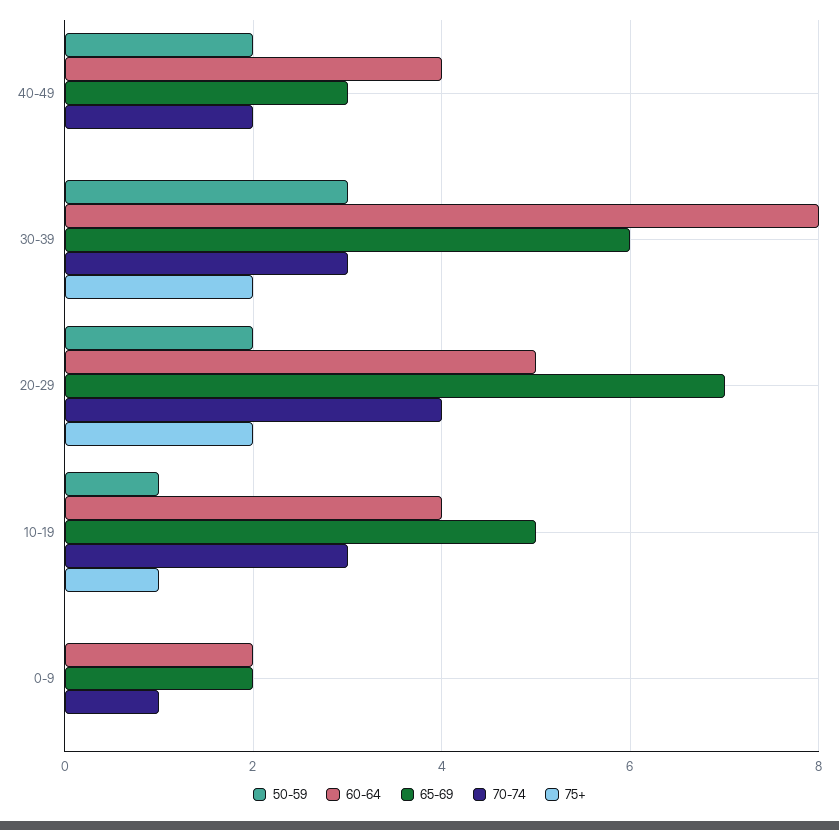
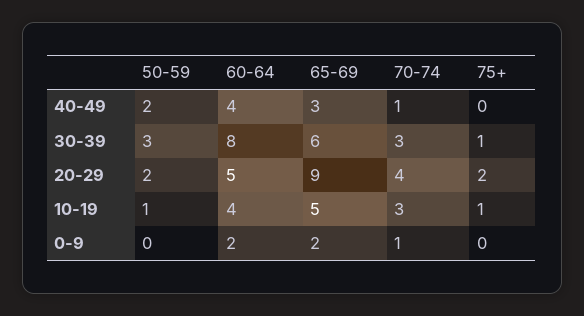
  {
    "50-59": {
      "40-49": 2,
      "30-39": 3,
      "20-29": 2,
      "10-19": 1,
      "0-9": 0
    },
    "60-64": {
      "40-49": 4,
      "30-39": 8,
      "20-29": 5,
      "10-19": 4,
      "0-9": 2
    },
    "65-69": {
      "40-49": 3,
      "30-39": 6,
-     "20-29": 7,
+     "20-29": 9,
      "10-19": 5,
      "0-9": 2
    },
    "70-74": {
-     "40-49": 2,
+     "40-49": 1,
      "30-39": 3,
      "20-29": 4,
      "10-19": 3,
      "0-9": 1
    },
    "75+": {
      "40-49": 0,
-     "30-39": 2,
+     "30-39": 1,
      "20-29": 2,
      "10-19": 1,
      "0-9": 0
    }
  }

